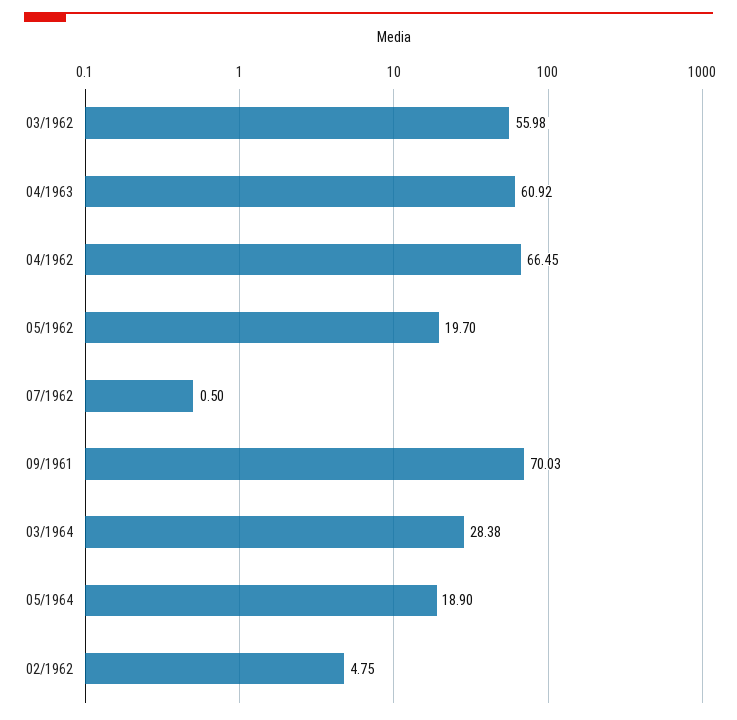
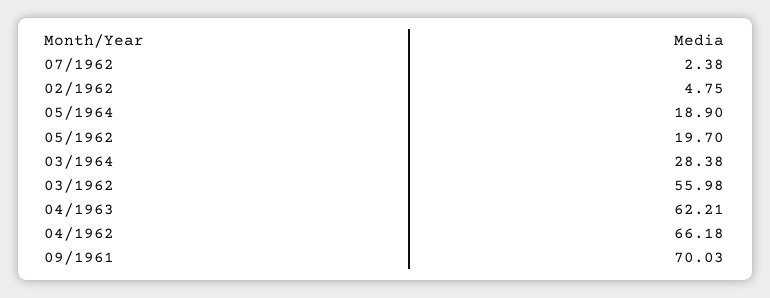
  {
    "03/1962": 55.98,
-   "04/1963": 60.92,
+   "04/1963": 62.21,
-   "04/1962": 66.45,
+   "04/1962": 66.18,
    "05/1962": 19.7,
-   "07/1962": 0.5,
+   "07/1962": 2.38,
    "09/1961": 70.03,
    "03/1964": 28.38,
    "05/1964": 18.9,
    "02/1962": 4.75
  }

